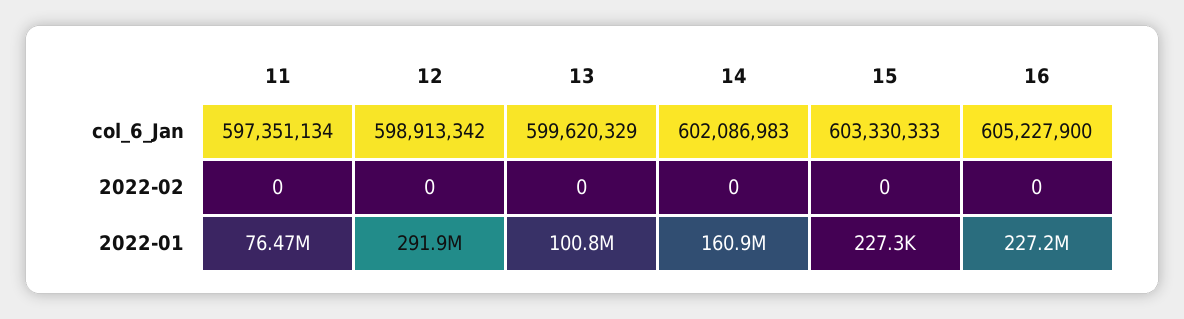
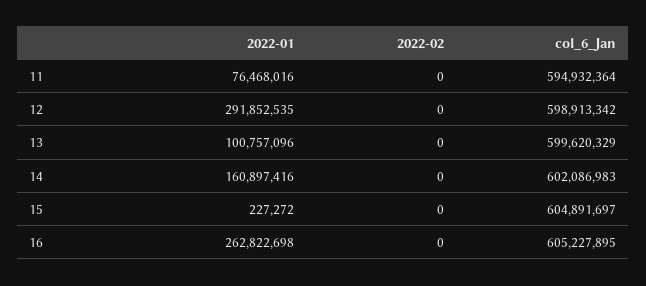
  {
    "11": {
-     "col_6_Jan": 597351134,
+     "col_6_Jan": 594932364,
      "2022-02": 0,
      "2022-01": 76468016
    },
    "12": {
      "col_6_Jan": 598913342,
      "2022-02": 0,
      "2022-01": 291852535
    },
    "13": {
      "col_6_Jan": 599620329,
      "2022-02": 0,
      "2022-01": 100757096
    },
    "14": {
      "col_6_Jan": 602086983,
      "2022-02": 0,
      "2022-01": 160897416
    },
    "15": {
-     "col_6_Jan": 603330333,
+     "col_6_Jan": 604891697,
      "2022-02": 0,
      "2022-01": 227272
    },
    "16": {
-     "col_6_Jan": 605227900,
+     "col_6_Jan": 605227895,
      "2022-02": 0,
-     "2022-01": 227200000
+     "2022-01": 262822698
    }
  }

